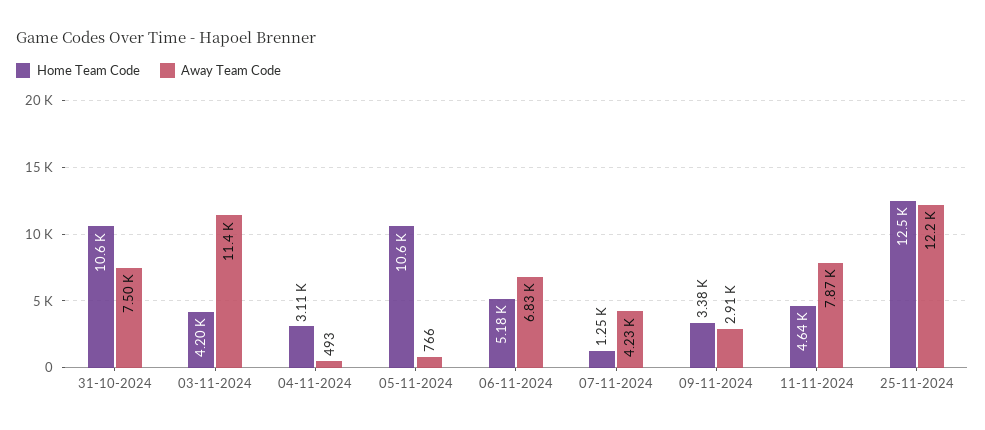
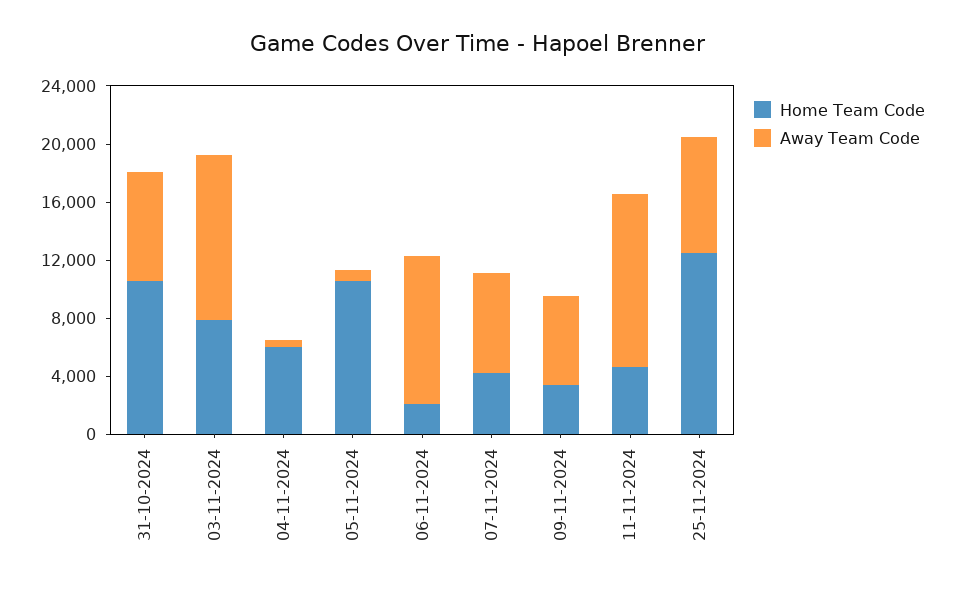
  {
    "Home Team Code": {
      "31-10-2024": 10600,
-     "03-11-2024": 4200,
+     "03-11-2024": 8000,
-     "04-11-2024": 3110,
+     "04-11-2024": 6000,
      "05-11-2024": 10600,
-     "06-11-2024": 5180,
+     "06-11-2024": 2000,
-     "07-11-2024": 1250,
+     "07-11-2024": 4000,
      "09-11-2024": 3380,
      "11-11-2024": 4640,
      "25-11-2024": 12500
    },
    "Away Team Code": {
      "31-10-2024": 7500,
      "03-11-2024": 11400,
      "04-11-2024": 493,
      "05-11-2024": 766,
-     "06-11-2024": 6830,
+     "06-11-2024": 10000,
-     "07-11-2024": 4230,
+     "07-11-2024": 7000,
-     "09-11-2024": 2910,
+     "09-11-2024": 6000,
-     "11-11-2024": 7870,
+     "11-11-2024": 12000,
-     "25-11-2024": 12200
+     "25-11-2024": 8000
    }
  }

